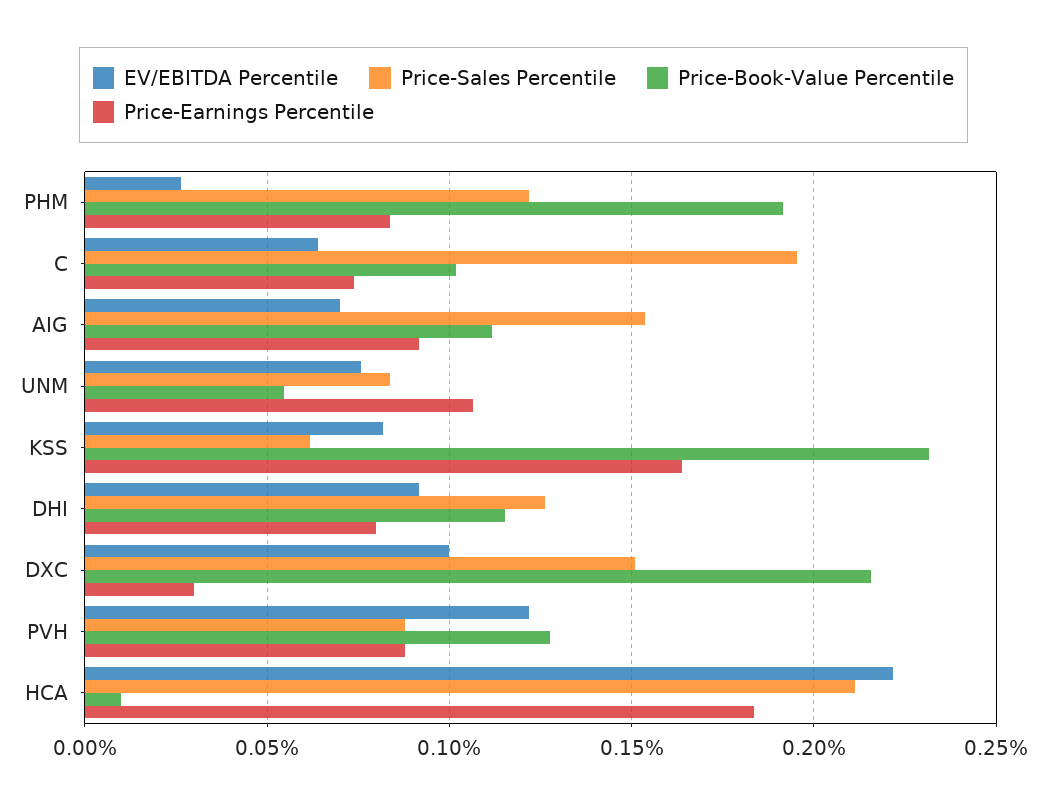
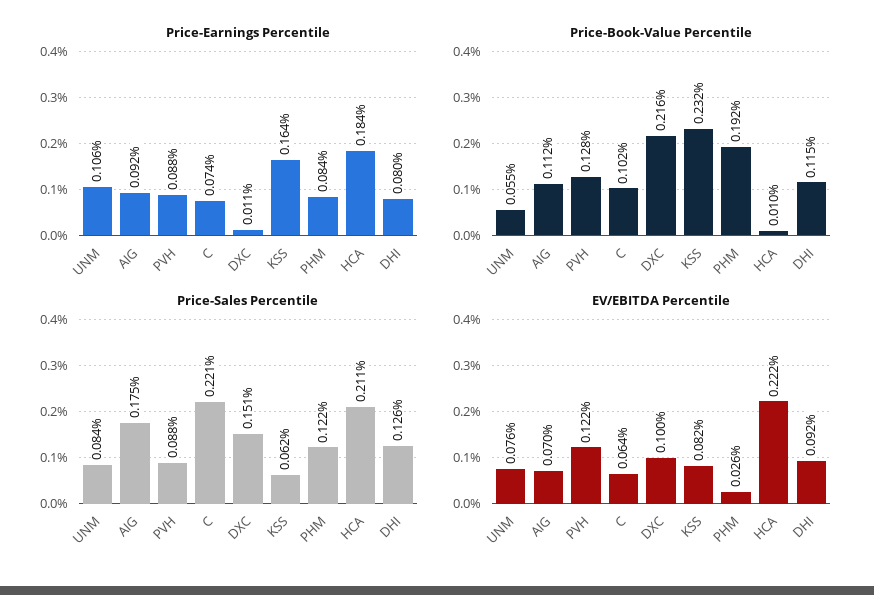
  {
    "EV/EBITDA Percentile": {
      "PHM": 0.026,
      "C": 0.064,
      "AIG": 0.07,
      "UNM": 0.076,
      "KSS": 0.082,
      "DHI": 0.092,
      "DXC": 0.1,
      "PVH": 0.122,
      "HCA": 0.222
    },
    "Price-Sales Percentile": {
      "PHM": 0.122,
-     "C": 0.195,
+     "C": 0.221,
-     "AIG": 0.155,
+     "AIG": 0.175,
      "UNM": 0.084,
      "KSS": 0.062,
      "DHI": 0.126,
      "DXC": 0.151,
      "PVH": 0.088,
      "HCA": 0.211
    },
    "Price-Book-Value Percentile": {
      "PHM": 0.192,
      "C": 0.102,
      "AIG": 0.112,
      "UNM": 0.055,
      "KSS": 0.232,
      "DHI": 0.115,
      "DXC": 0.216,
      "PVH": 0.128,
      "HCA": 0.01
    },
    "Price-Earnings Percentile": {
      "PHM": 0.084,
      "C": 0.074,
      "AIG": 0.092,
      "UNM": 0.106,
      "KSS": 0.164,
      "DHI": 0.08,
-     "DXC": 0.03,
+     "DXC": 0.011,
      "PVH": 0.088,
      "HCA": 0.184
    }
  }

